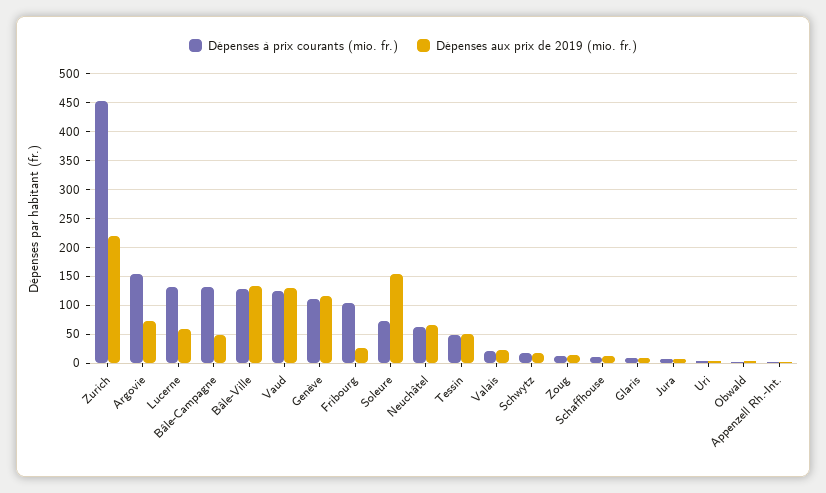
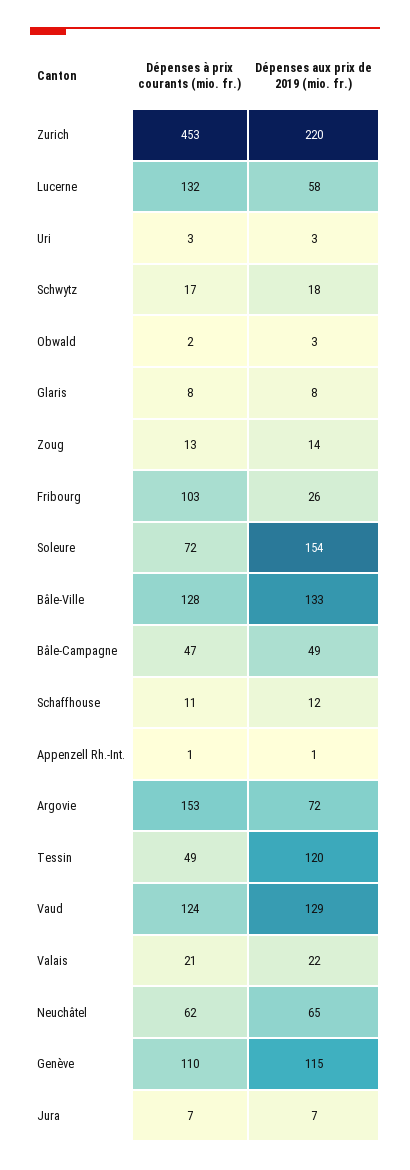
  {
    "Dépenses à prix courants (mio. fr.)": {
      "Zurich": 453,
      "Argovie": 153,
      "Lucerne": 132,
-     "Bâle-Campagne": 125,
+     "Bâle-Campagne": 47,
      "Bâle-Ville": 128,
      "Vaud": 124,
      "Genève": 110,
      "Fribourg": 103,
      "Soleure": 72,
      "Neuchâtel": 62,
      "Tessin": 49,
      "Valais": 21,
      "Schwytz": 17,
      "Zoug": 13,
      "Schaffhouse": 11,
      "Glaris": 8,
      "Jura": 7,
      "Uri": 3,
      "Obwald": 2,
      "Appenzell Rh.-Int.": 1
    },
    "Dépenses aux prix de 2019 (mio. fr.)": {
      "Zurich": 220,
      "Argovie": 72,
      "Lucerne": 58,
      "Bâle-Campagne": 49,
      "Bâle-Ville": 133,
      "Vaud": 129,
      "Genève": 115,
      "Fribourg": 26,
      "Soleure": 154,
      "Neuchâtel": 65,
-     "Tessin": 50,
+     "Tessin": 120,
      "Valais": 22,
      "Schwytz": 18,
      "Zoug": 14,
      "Schaffhouse": 12,
      "Glaris": 8,
      "Jura": 7,
      "Uri": 3,
      "Obwald": 3,
      "Appenzell Rh.-Int.": 1
    }
  }

